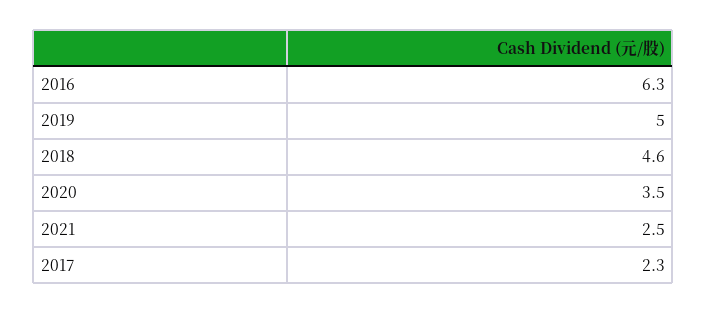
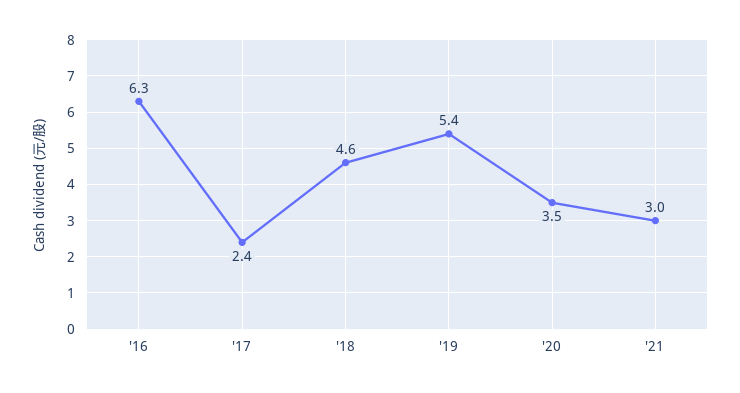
  {
    "2016": 6.3,
-   "2019": 5,
+   "2019": 5.4,
    "2018": 4.6,
    "2020": 3.5,
-   "2021": 2.5,
+   "2021": 3,
-   "2017": 2.3
+   "2017": 2.4
  }

